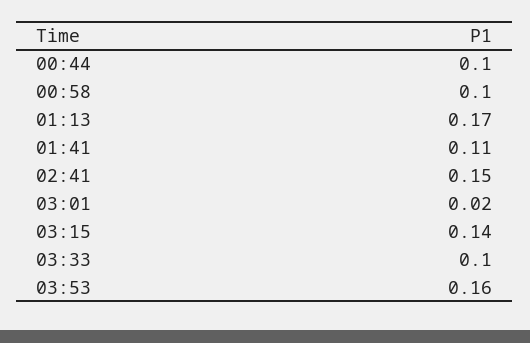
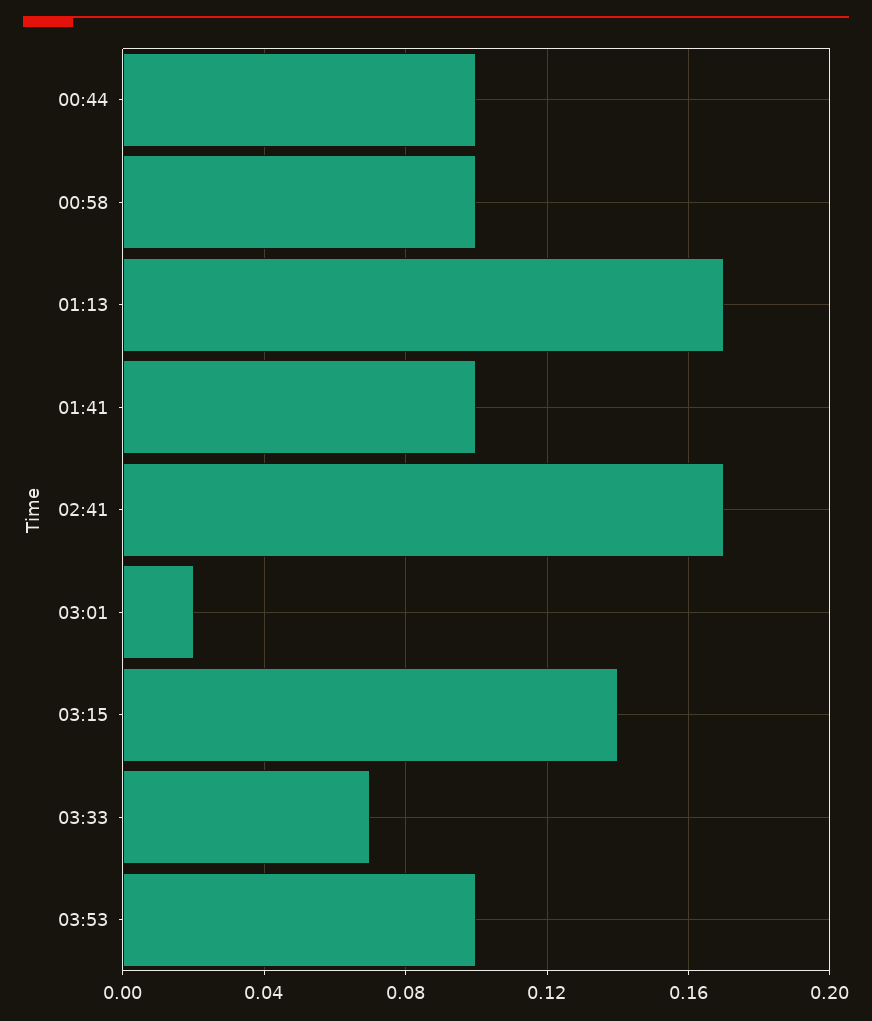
  {
    "00:44": 0.1,
    "00:58": 0.1,
    "01:13": 0.17,
-   "01:41": 0.11,
+   "01:41": 0.1,
-   "02:41": 0.15,
+   "02:41": 0.17,
    "03:01": 0.02,
    "03:15": 0.14,
-   "03:33": 0.1,
+   "03:33": 0.07,
-   "03:53": 0.16
+   "03:53": 0.1
  }

